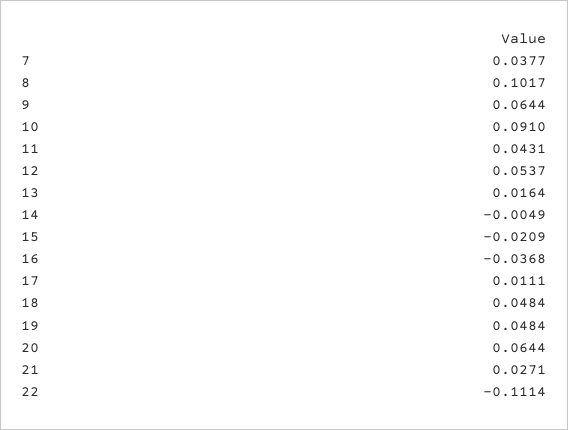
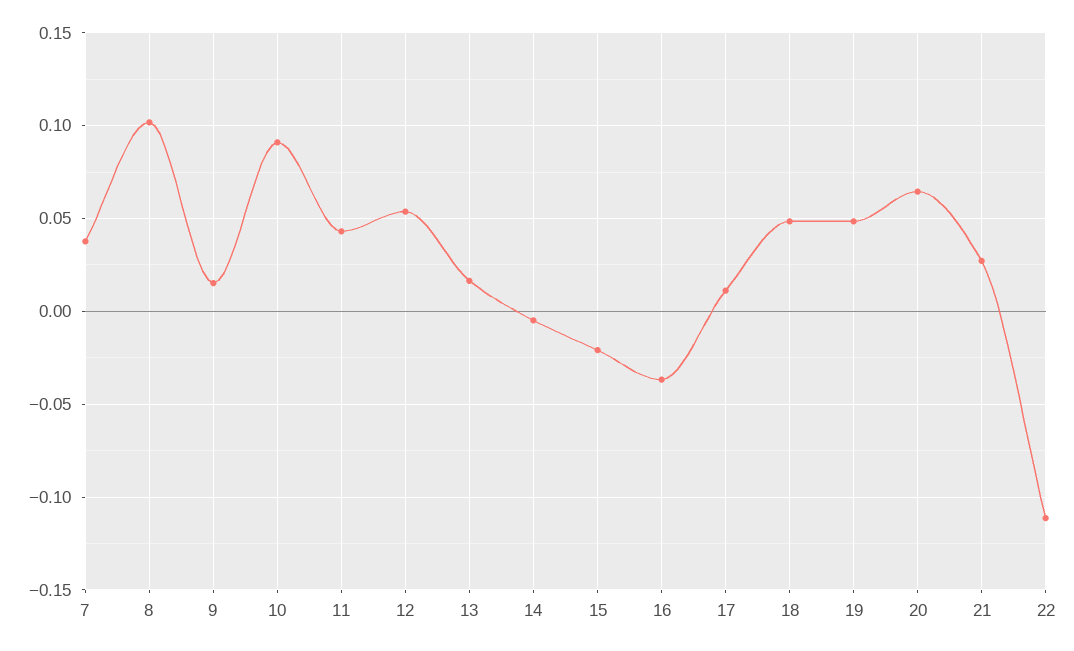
  {
    "7": 0.0377,
    "8": 0.1017,
-   "9": 0.0644,
+   "9": 0.015,
    "10": 0.091,
    "11": 0.0431,
    "12": 0.0537,
    "13": 0.0164,
    "14": -0.0049,
    "15": -0.0209,
    "16": -0.0368,
    "17": 0.0111,
    "18": 0.0484,
    "19": 0.0484,
    "20": 0.0644,
    "21": 0.0271,
    "22": -0.1114
  }

